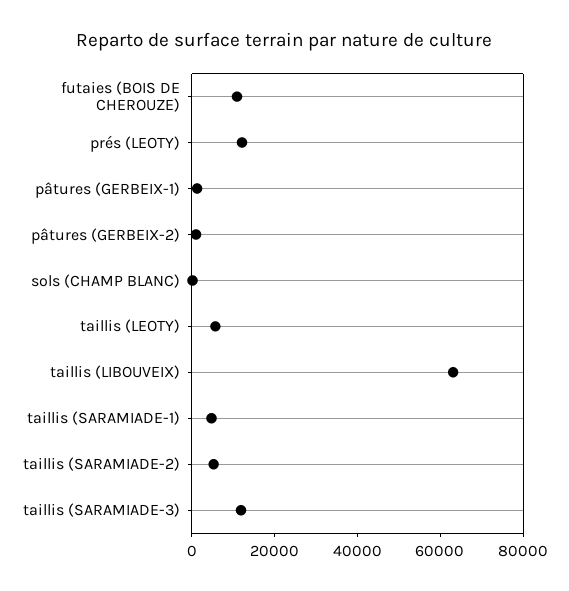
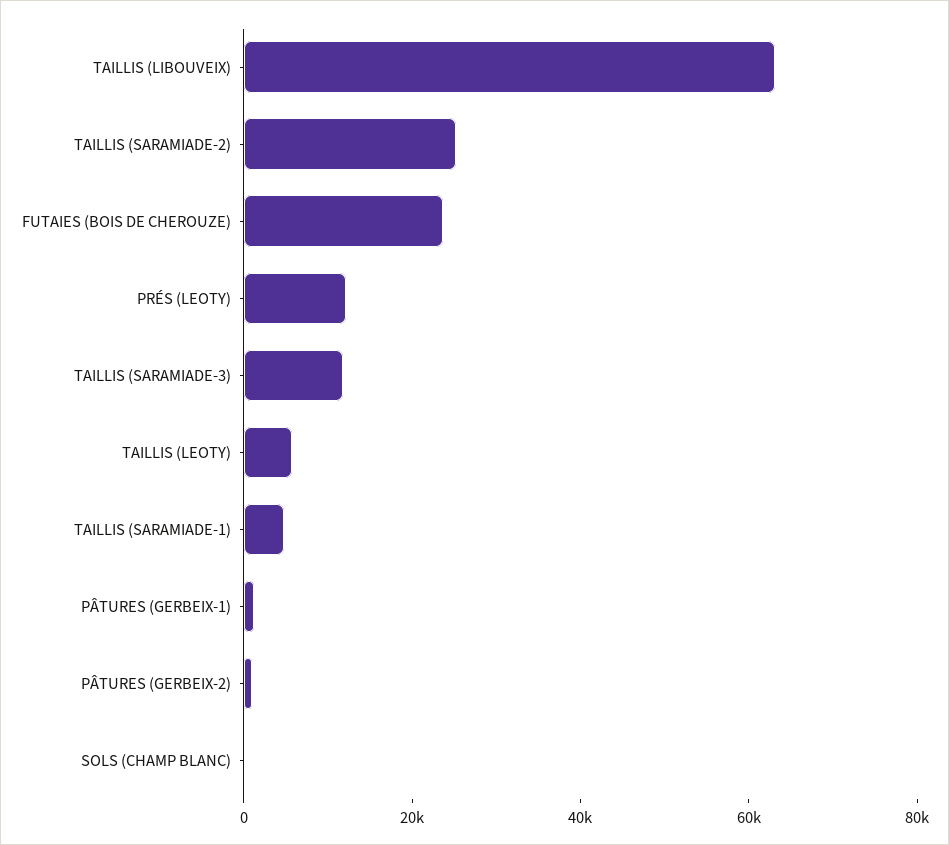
  {
-   "futaies (BOIS DE CHEROUZE)": 10000,
+   "futaies (BOIS DE CHEROUZE)": 25000,
    "prés (LEOTY)": 10000,
    "pâtures (GERBEIX-1)": 0,
    "pâtures (GERBEIX-2)": 0,
    "sols (CHAMP BLANC)": 0,
    "taillis (LEOTY)": 5000,
    "taillis (LIBOUVEIX)": 65000,
    "taillis (SARAMIADE-1)": 5000,
-   "taillis (SARAMIADE-2)": 5000,
+   "taillis (SARAMIADE-2)": 25000,
    "taillis (SARAMIADE-3)": 10000
  }

